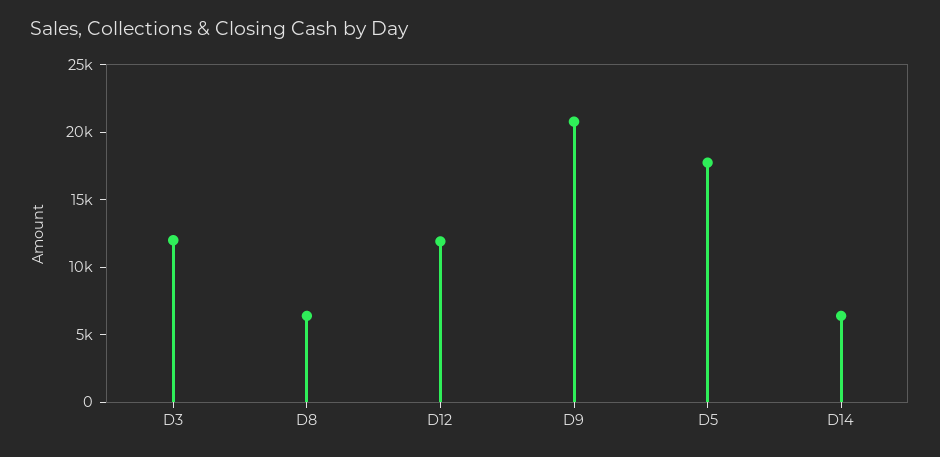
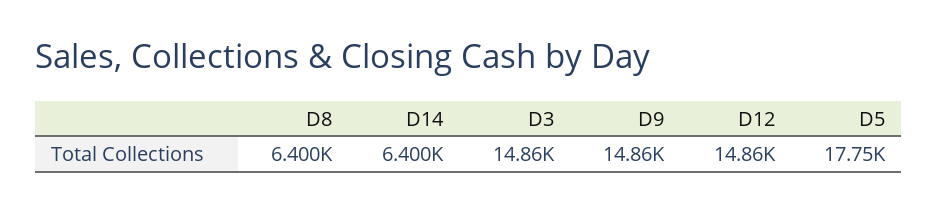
  {
-   "D3": 12000,
+   "D3": 14860,
    "D8": 6400,
-   "D12": 12000,
+   "D12": 14860,
-   "D9": 21000,
+   "D9": 14860,
    "D5": 17750,
    "D14": 6400
  }

